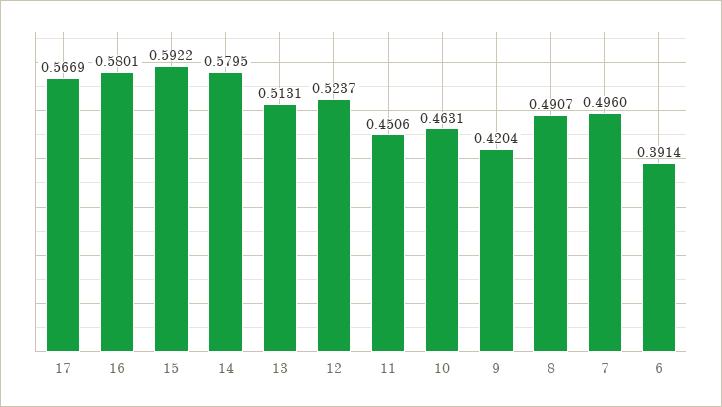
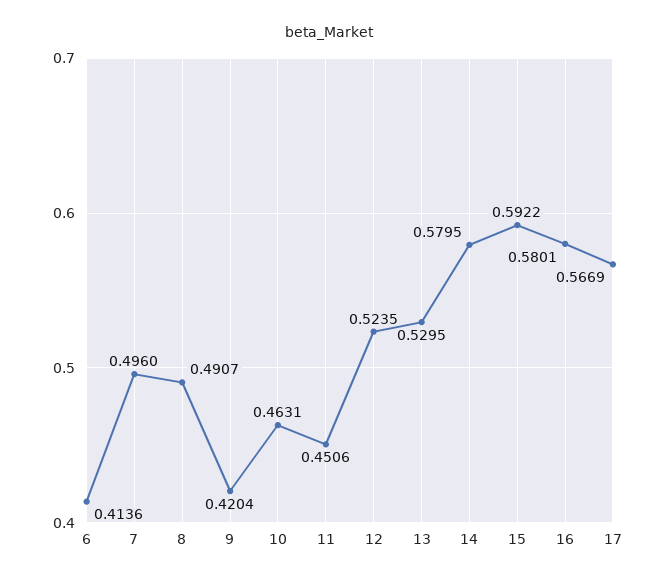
  {
    "17": 0.5669,
    "16": 0.5801,
    "15": 0.5922,
    "14": 0.5795,
-   "13": 0.5131,
+   "13": 0.5295,
-   "12": 0.5237,
+   "12": 0.5235,
    "11": 0.4506,
    "10": 0.4631,
    "9": 0.4204,
    "8": 0.4907,
    "7": 0.496,
-   "6": 0.3914
+   "6": 0.4136
  }

